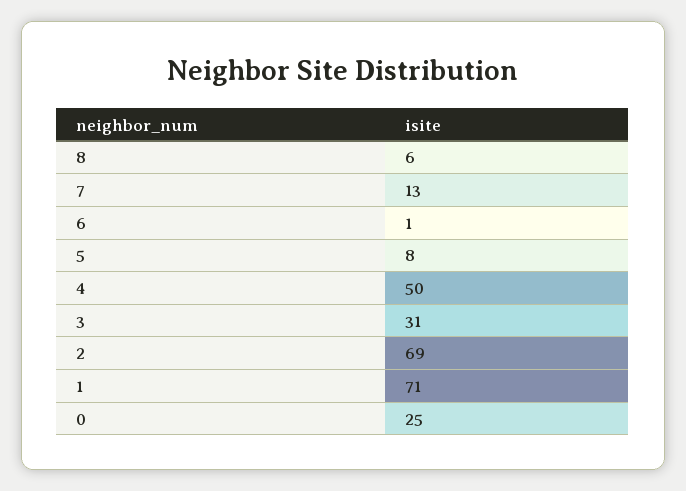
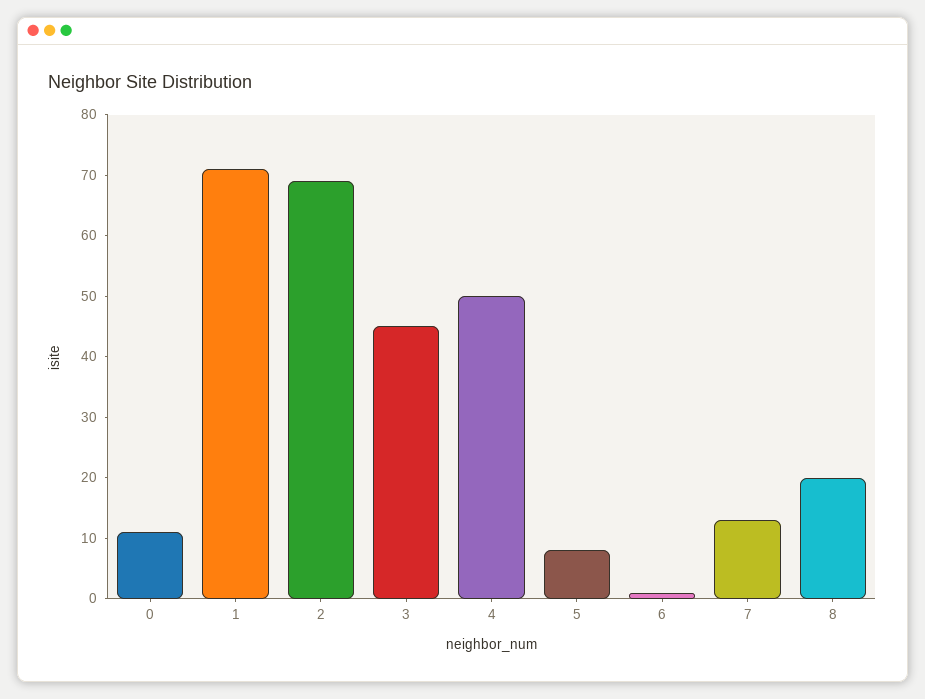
  {
-   "8": 6,
+   "8": 20,
    "7": 13,
    "6": 1,
    "5": 8,
    "4": 50,
-   "3": 31,
+   "3": 45,
    "2": 69,
    "1": 71,
-   "0": 25
+   "0": 10
  }

